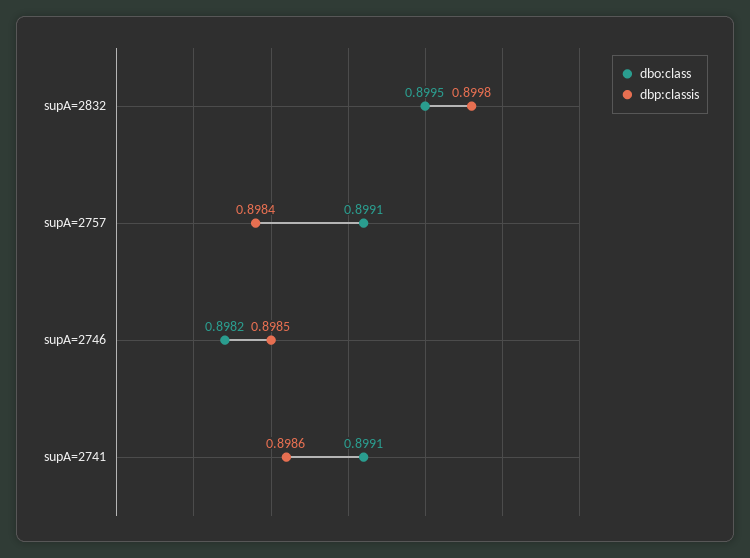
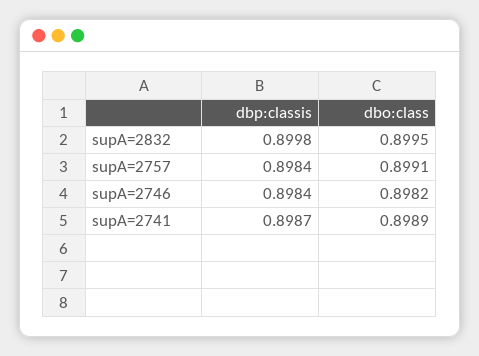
  {
    "dbo:class": {
      "supA=2832": 0.8995,
      "supA=2757": 0.8991,
      "supA=2746": 0.8982,
-     "supA=2741": 0.8991
+     "supA=2741": 0.8989
    },
    "dbp:classis": {
      "supA=2832": 0.8998,
      "supA=2757": 0.8984,
-     "supA=2746": 0.8985,
+     "supA=2746": 0.8984,
-     "supA=2741": 0.8986
+     "supA=2741": 0.8987
    }
  }

